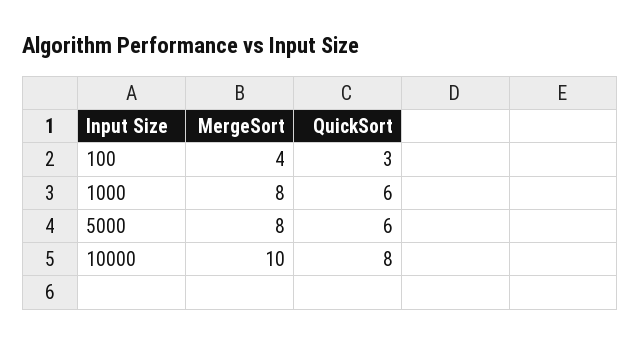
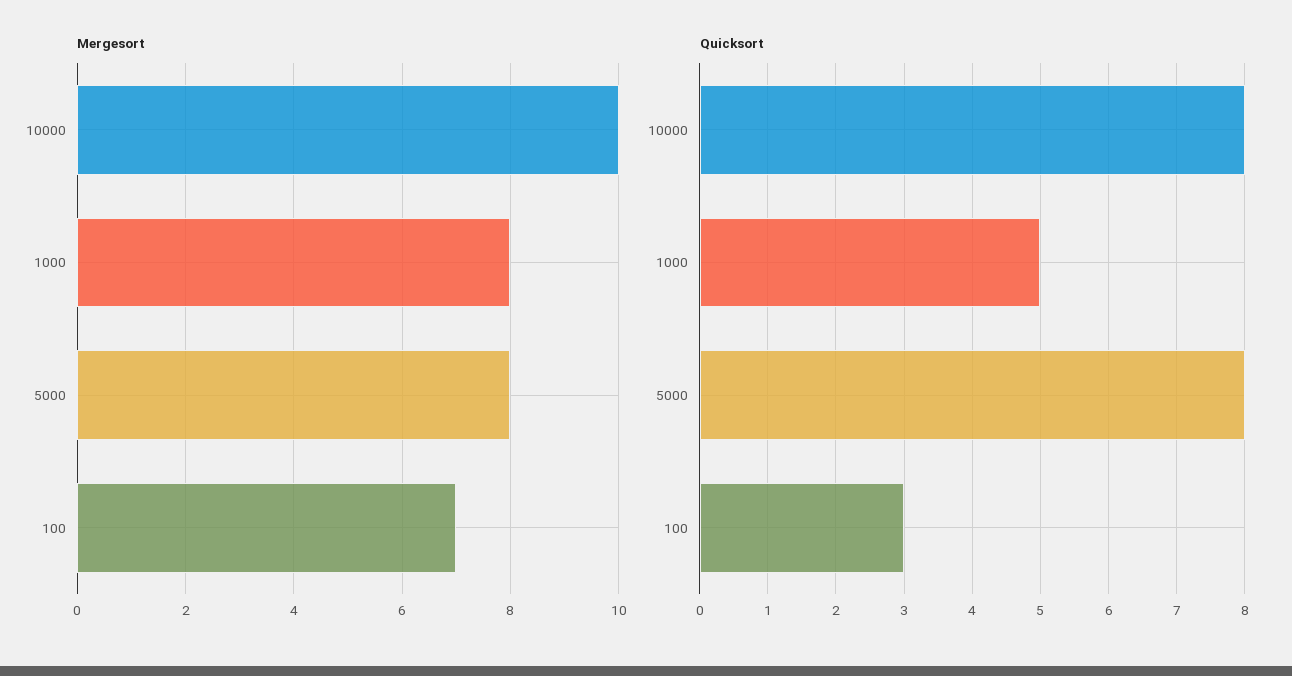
  {
    "MergeSort": {
-     "100": 4,
+     "100": 7,
      "1000": 8,
      "5000": 8,
      "10000": 10
    },
    "QuickSort": {
      "100": 3,
-     "1000": 6,
+     "1000": 5,
-     "5000": 6,
+     "5000": 8,
      "10000": 8
    }
  }

